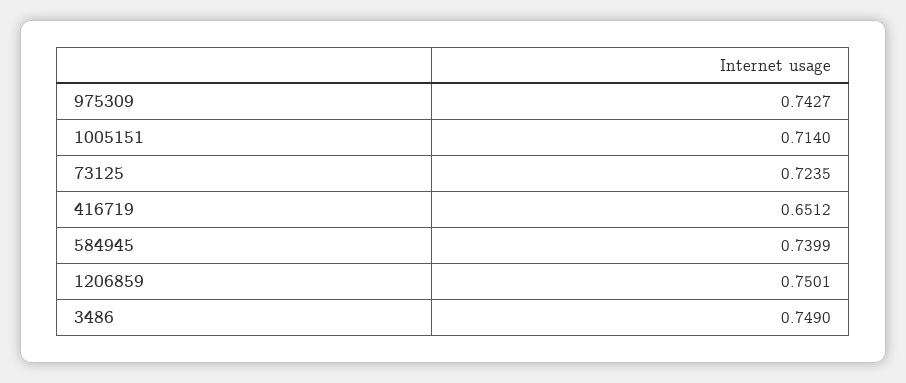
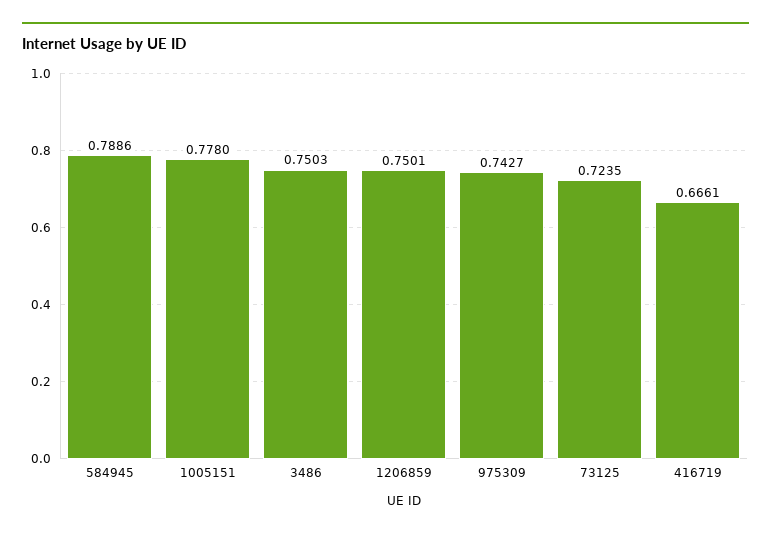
  {
    "975309": 0.7427,
-   "1005151": 0.714,
+   "1005151": 0.778,
    "73125": 0.7235,
-   "416719": 0.6512,
+   "416719": 0.6661,
-   "584945": 0.7399,
+   "584945": 0.7886,
    "1206859": 0.7501,
-   "3486": 0.749
+   "3486": 0.7503
  }

